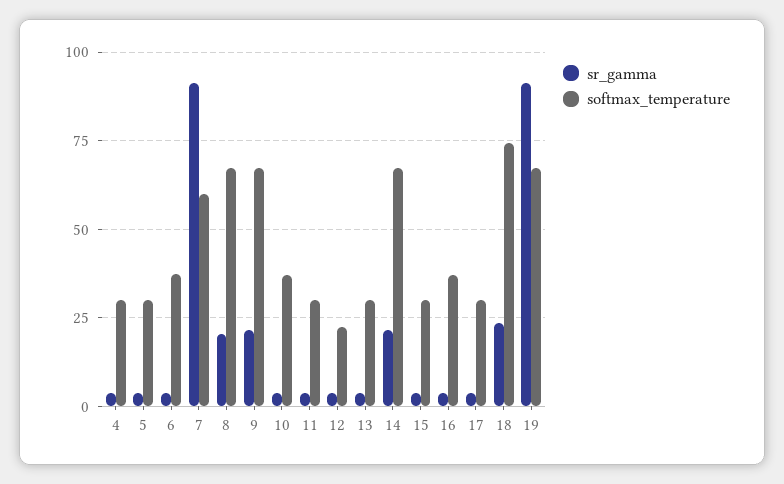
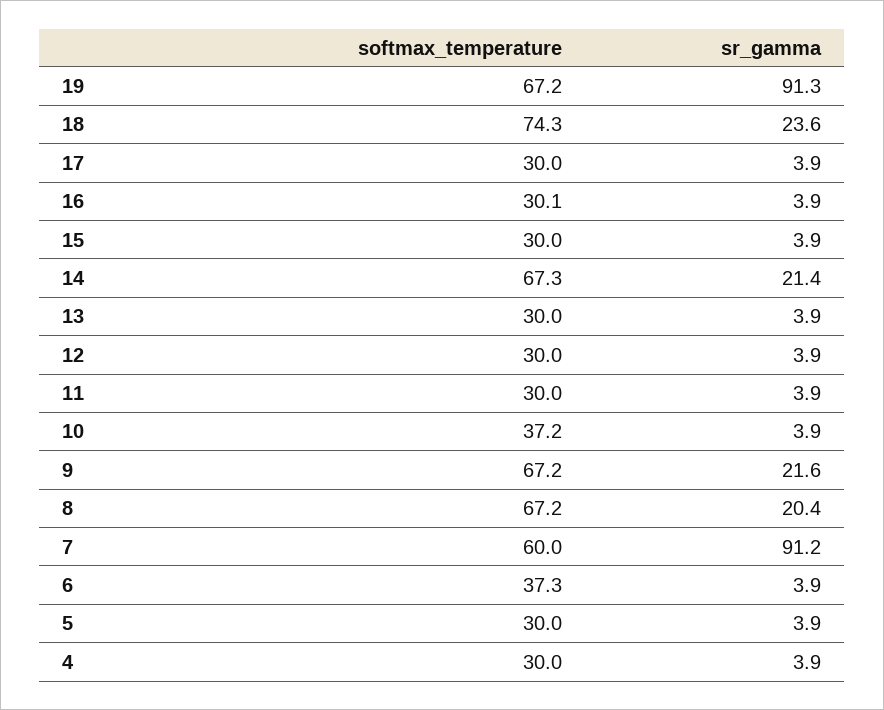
  {
    "sr_gamma": {
      "4": 3.9,
      "5": 3.9,
      "6": 3.9,
      "7": 91.2,
      "8": 20.4,
      "9": 21.6,
      "10": 3.9,
      "11": 3.9,
      "12": 3.9,
      "13": 3.9,
      "14": 21.4,
      "15": 3.9,
      "16": 3.9,
      "17": 3.9,
      "18": 23.6,
      "19": 91.3
    },
    "softmax_temperature": {
      "4": 30,
      "5": 30,
      "6": 37.3,
      "7": 60,
      "8": 67.2,
      "9": 67.2,
      "10": 37.2,
      "11": 30,
-     "12": 22.5,
+     "12": 30,
      "13": 30,
      "14": 67.3,
      "15": 30,
-     "16": 37.5,
+     "16": 30.1,
      "17": 30,
      "18": 74.3,
      "19": 67.2
    }
  }

